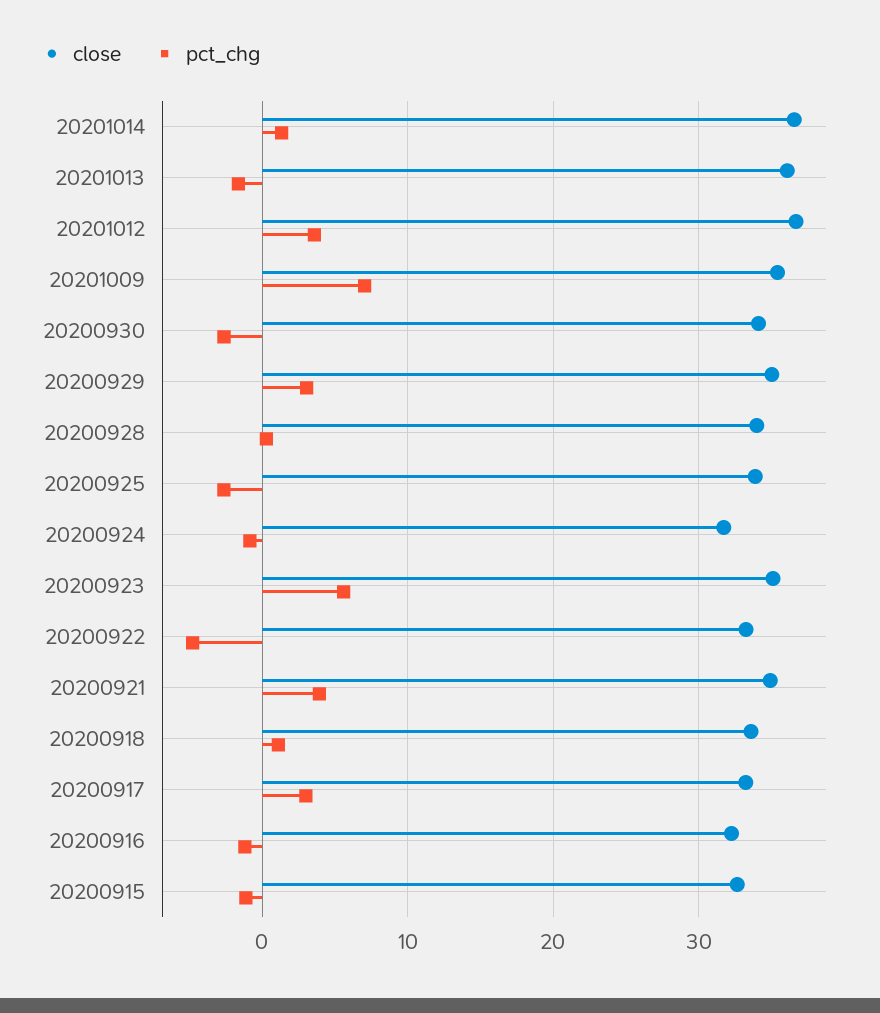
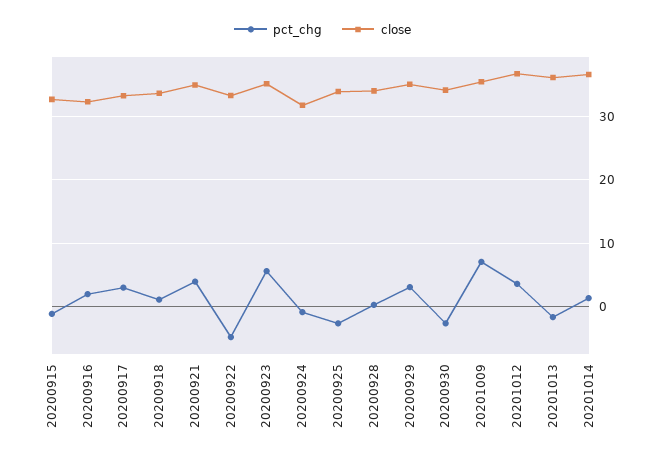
  {
    "close": {
      "20201014": 37,
      "20201013": 36,
      "20201012": 37,
      "20201009": 35,
      "20200930": 34,
      "20200929": 35,
      "20200928": 34,
      "20200925": 34,
      "20200924": 32,
      "20200923": 35,
      "20200922": 33,
      "20200921": 35,
      "20200918": 34,
      "20200917": 33,
      "20200916": 32,
      "20200915": 33
    },
    "pct_chg": {
      "20201014": 1,
      "20201013": -2,
      "20201012": 4,
      "20201009": 7,
      "20200930": -3,
      "20200929": 3,
      "20200928": 0,
      "20200925": -3,
      "20200924": -1,
      "20200923": 6,
      "20200922": -5,
      "20200921": 4,
      "20200918": 1,
      "20200917": 3,
-     "20200916": -1,
+     "20200916": 2,
      "20200915": -1
    }
  }

